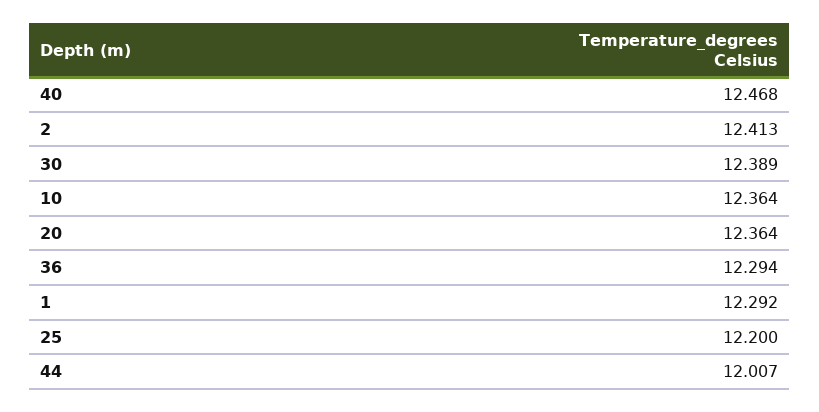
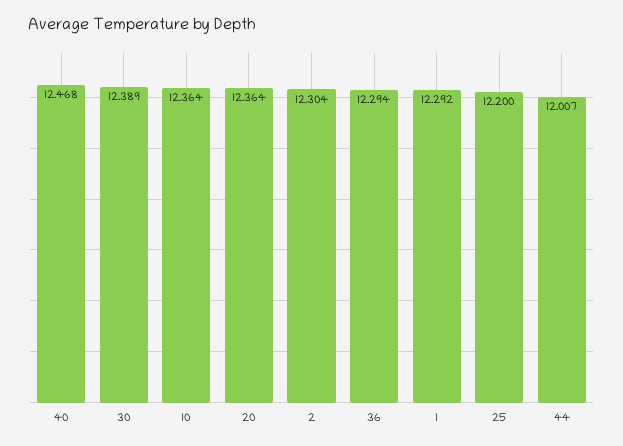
  {
    "40": 12.468,
-   "2": 12.413,
+   "2": 12.304,
    "30": 12.389,
    "10": 12.364,
    "20": 12.364,
    "36": 12.294,
    "1": 12.292,
    "25": 12.2,
    "44": 12.007
  }

